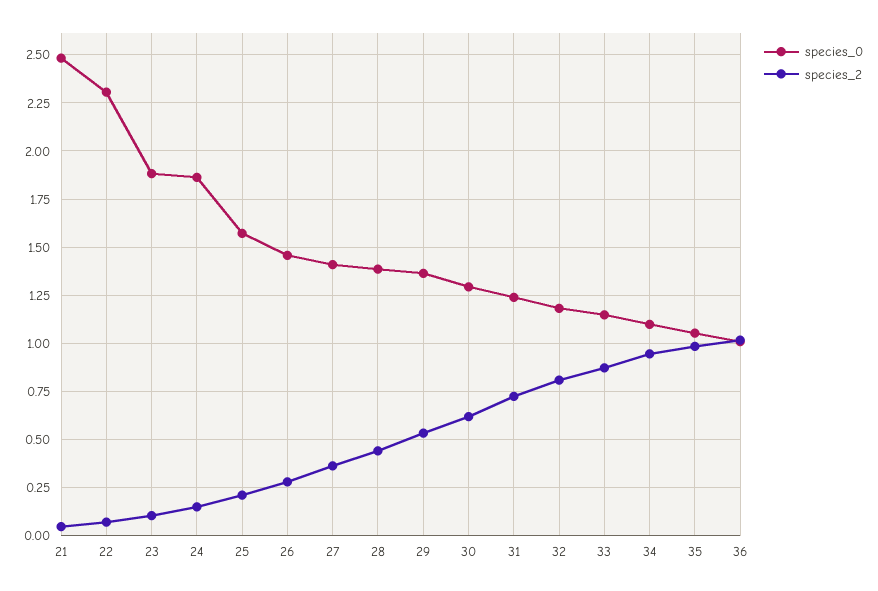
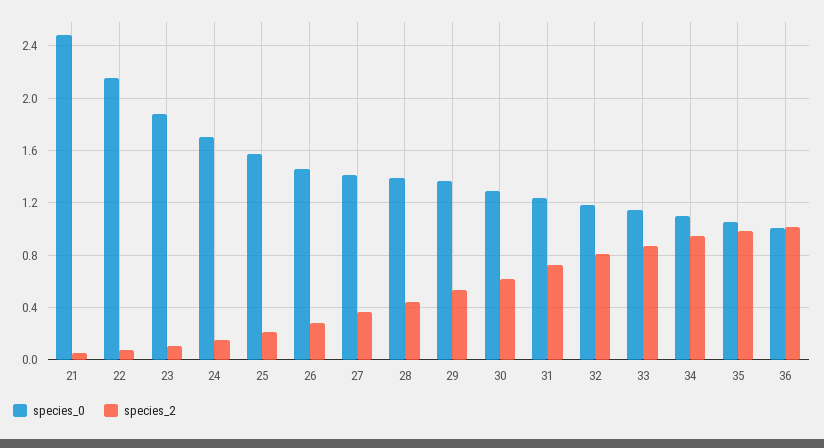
  {
    "species_0": {
      "21": 2.5,
-     "22": 2.3,
+     "22": 2.15,
      "23": 1.9,
-     "24": 1.85,
+     "24": 1.7,
      "25": 1.55,
      "26": 1.45,
      "27": 1.4,
      "28": 1.4,
      "29": 1.35,
      "30": 1.3,
      "31": 1.25,
      "32": 1.2,
      "33": 1.15,
      "34": 1.1,
      "35": 1.05,
      "36": 1
    },
    "species_2": {
      "21": 0.05,
      "22": 0.05,
      "23": 0.1,
      "24": 0.15,
      "25": 0.2,
      "26": 0.3,
      "27": 0.35,
      "28": 0.45,
      "29": 0.55,
      "30": 0.6,
      "31": 0.7,
      "32": 0.8,
      "33": 0.85,
      "34": 0.95,
      "35": 1,
      "36": 1
    }
  }

